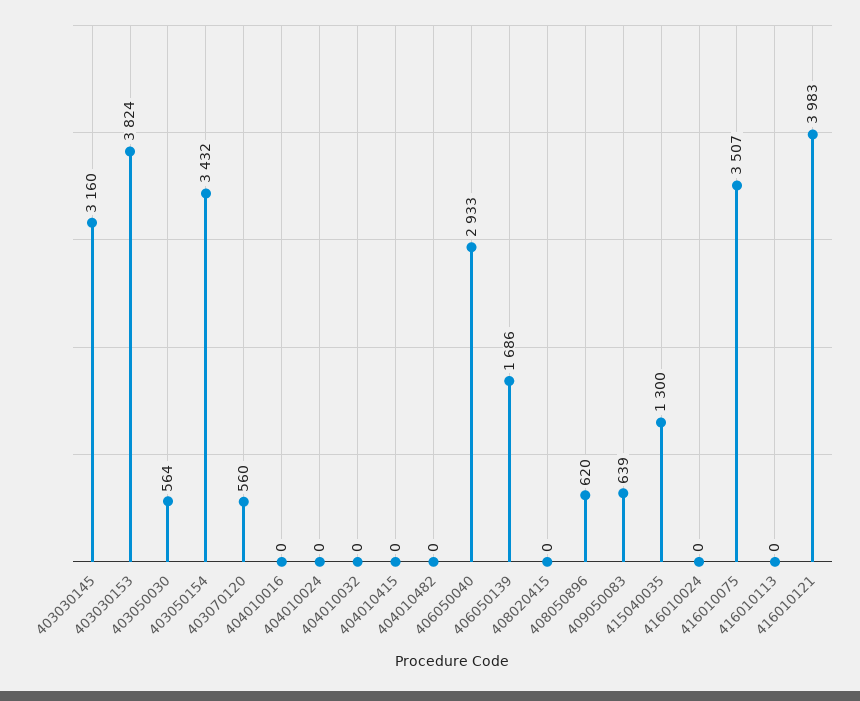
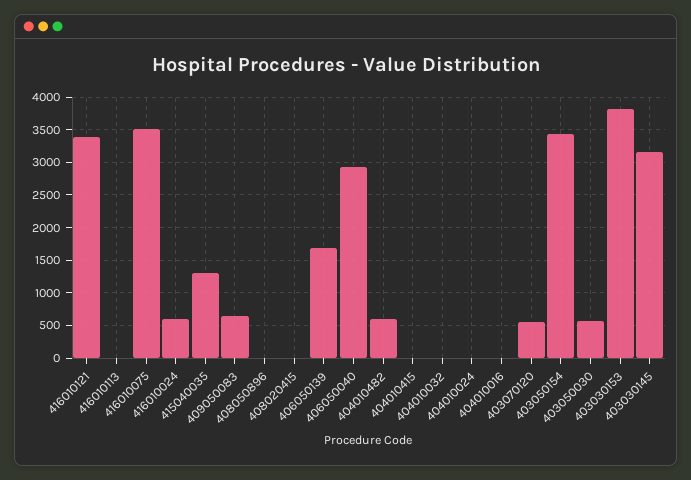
  {
    "403030145": 3160,
    "403030153": 3824,
    "403050030": 564,
    "403050154": 3432,
    "403070120": 560,
    "404010016": 0,
    "404010024": 0,
    "404010032": 0,
    "404010415": 0,
-   "404010482": 0,
+   "404010482": 600,
    "406050040": 2933,
    "406050139": 1686,
    "408020415": 0,
-   "408050896": 620,
+   "408050896": 0,
    "409050083": 639,
    "415040035": 1300,
-   "416010024": 0,
+   "416010024": 600,
    "416010075": 3507,
    "416010113": 0,
-   "416010121": 3983
+   "416010121": 3400
  }

